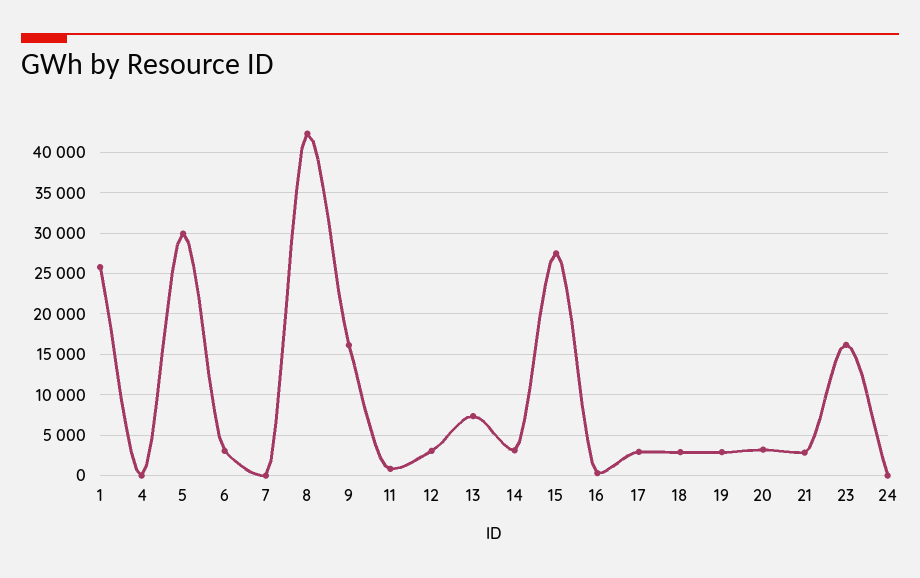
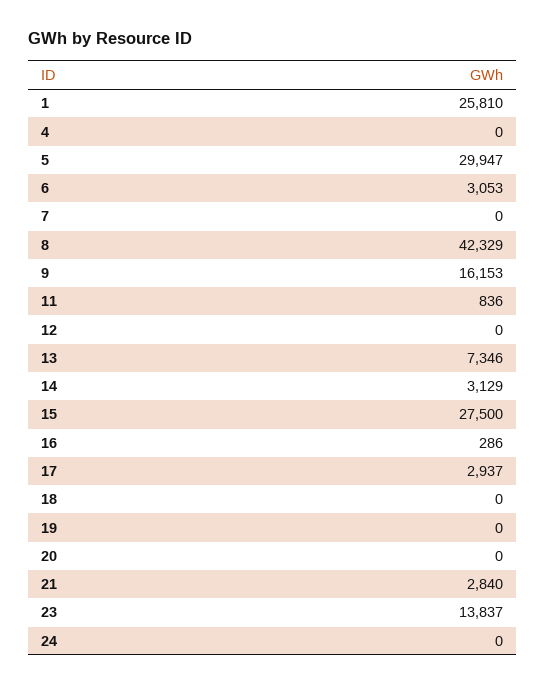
  {
    "1": 25810,
    "4": 0,
    "5": 29947,
    "6": 3053,
    "7": 0,
    "8": 42329,
    "9": 16153,
    "11": 836,
-   "12": 3000,
+   "12": 0,
    "13": 7346,
    "14": 3129,
    "15": 27500,
    "16": 286,
    "17": 2937,
-   "18": 3000,
+   "18": 0,
-   "19": 3000,
+   "19": 0,
-   "20": 3000,
+   "20": 0,
    "21": 2840,
-   "23": 16000,
+   "23": 13837,
    "24": 0
  }

